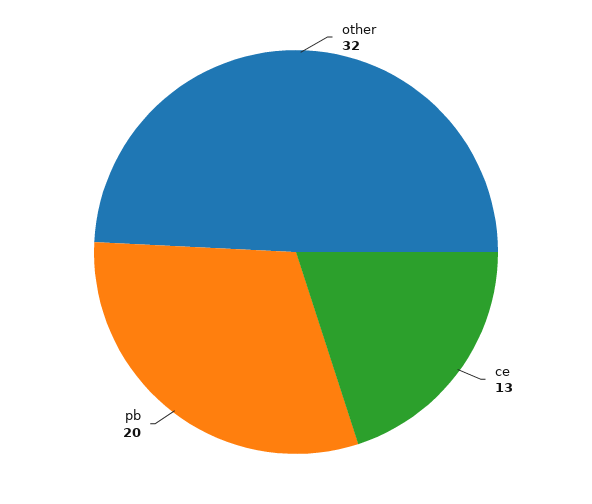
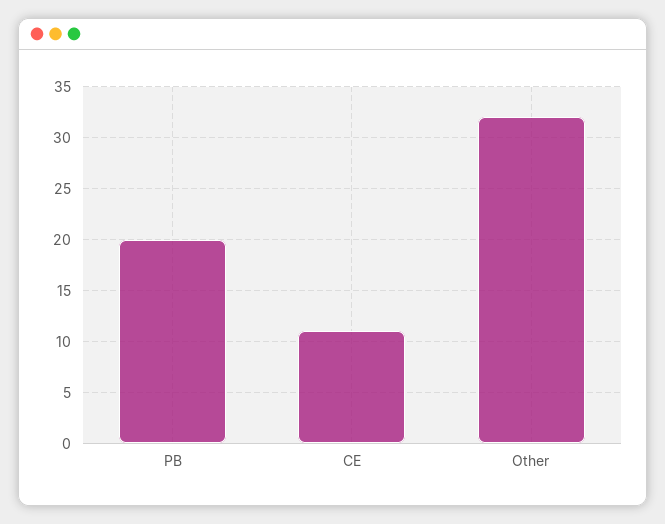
  {
    "other": 32,
-   "ce": 13,
+   "ce": 11,
    "pb": 20
  }

